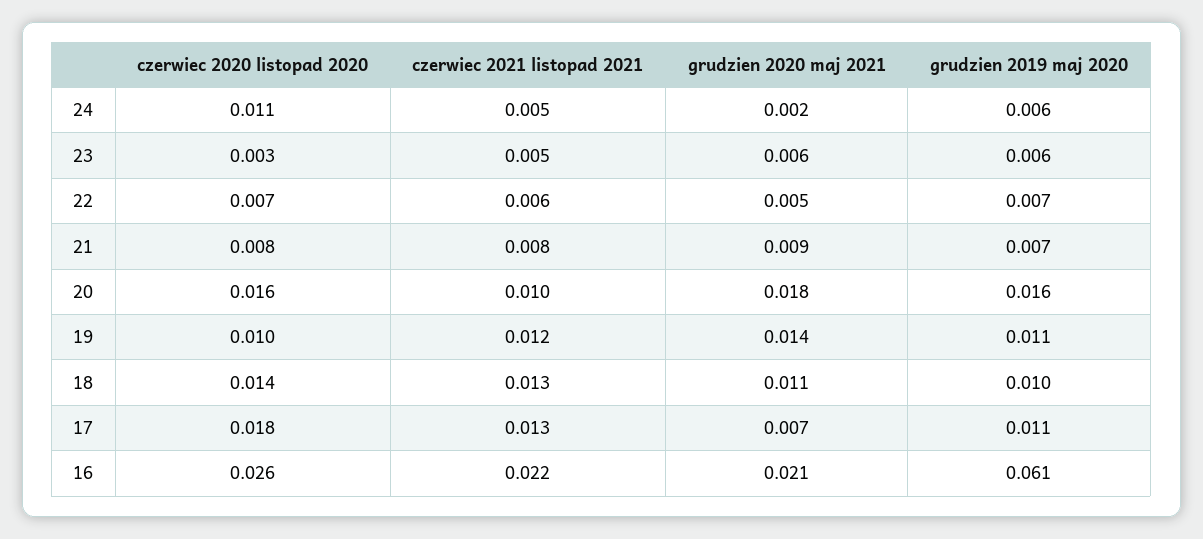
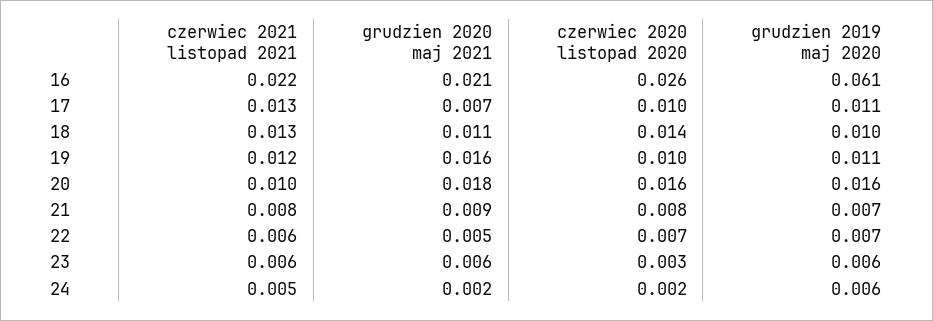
  {
    "czerwiec 2020 listopad 2020": {
-     "24": 0.011,
+     "24": 0.002,
      "23": 0.003,
      "22": 0.007,
      "21": 0.008,
      "20": 0.016,
      "19": 0.01,
      "18": 0.014,
-     "17": 0.018,
+     "17": 0.01,
      "16": 0.026
    },
    "czerwiec 2021 listopad 2021": {
      "24": 0.005,
-     "23": 0.005,
+     "23": 0.006,
      "22": 0.006,
      "21": 0.008,
      "20": 0.01,
      "19": 0.012,
      "18": 0.013,
      "17": 0.013,
      "16": 0.022
    },
    "grudzien 2020 maj 2021": {
      "24": 0.002,
      "23": 0.006,
      "22": 0.005,
      "21": 0.009,
      "20": 0.018,
-     "19": 0.014,
+     "19": 0.016,
      "18": 0.011,
      "17": 0.007,
      "16": 0.021
    },
    "grudzien 2019 maj 2020": {
      "24": 0.006,
      "23": 0.006,
      "22": 0.007,
      "21": 0.007,
      "20": 0.016,
      "19": 0.011,
      "18": 0.01,
      "17": 0.011,
      "16": 0.061
    }
  }

